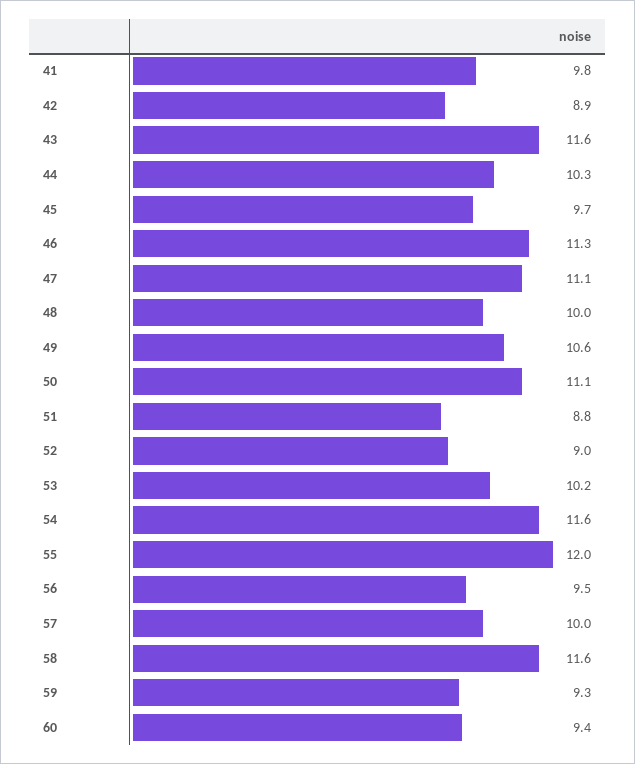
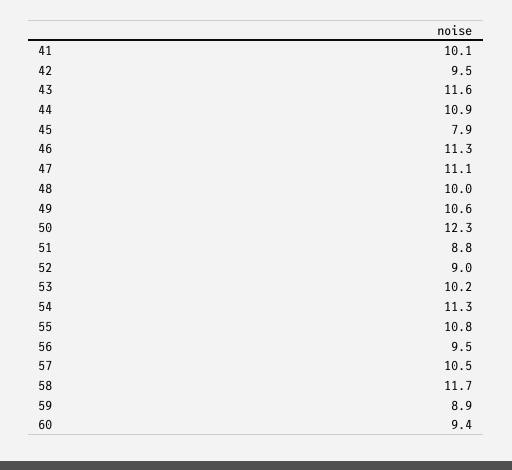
  {
-   "41": 9.8,
+   "41": 10.1,
-   "42": 8.9,
+   "42": 9.5,
    "43": 11.6,
-   "44": 10.3,
+   "44": 10.9,
-   "45": 9.7,
+   "45": 7.9,
    "46": 11.3,
    "47": 11.1,
    "48": 10,
    "49": 10.6,
-   "50": 11.1,
+   "50": 12.3,
    "51": 8.8,
    "52": 9,
    "53": 10.2,
-   "54": 11.6,
+   "54": 11.3,
-   "55": 12,
+   "55": 10.8,
    "56": 9.5,
-   "57": 10,
+   "57": 10.5,
-   "58": 11.6,
+   "58": 11.7,
-   "59": 9.3,
+   "59": 8.9,
    "60": 9.4
  }

